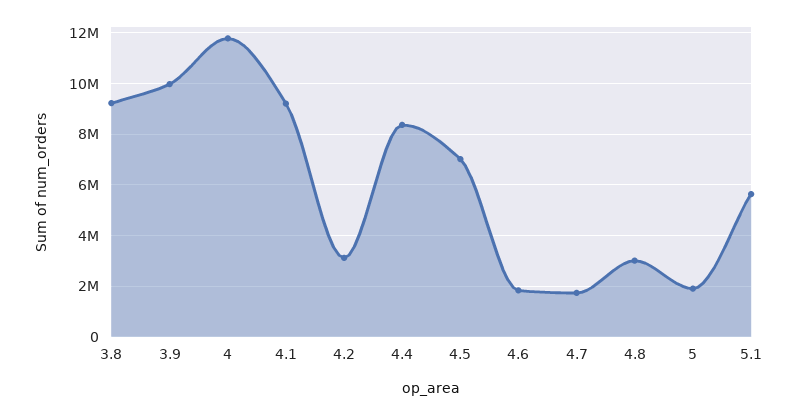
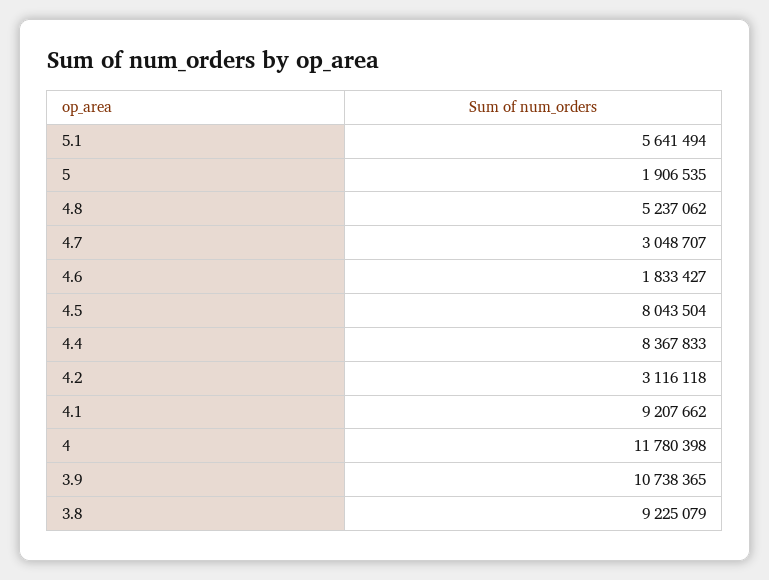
  {
    "3.8": 9225079,
-   "3.9": 10000000,
+   "3.9": 10738365,
    "4": 11780398,
    "4.1": 9207662,
    "4.2": 3116118,
    "4.4": 8367833,
-   "4.5": 7000000,
+   "4.5": 8043504,
    "4.6": 1833427,
-   "4.7": 1750000,
+   "4.7": 3048707,
-   "4.8": 3000000,
+   "4.8": 5237062,
    "5": 1906535,
    "5.1": 5641494
  }

